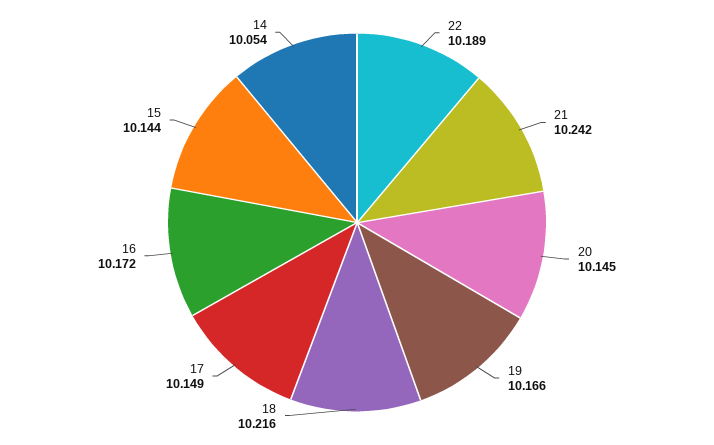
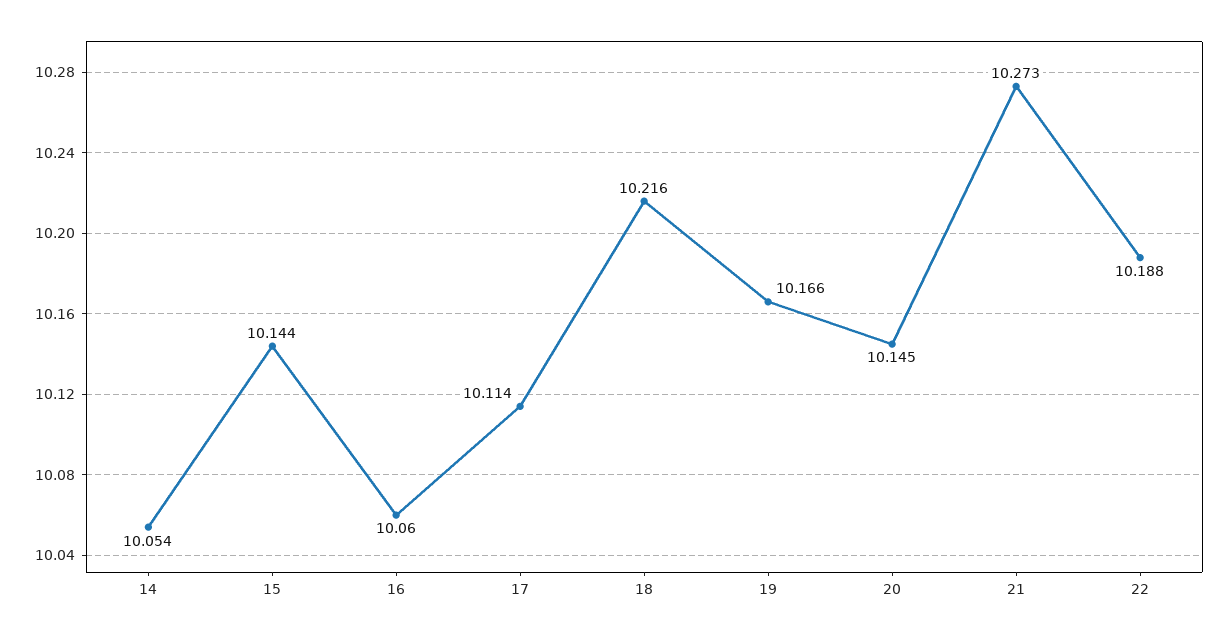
  {
-   "22": 10.189,
+   "22": 10.188,
-   "21": 10.242,
+   "21": 10.273,
    "20": 10.145,
    "19": 10.166,
    "18": 10.216,
-   "17": 10.149,
+   "17": 10.114,
-   "16": 10.172,
+   "16": 10.06,
    "15": 10.144,
    "14": 10.054
  }

